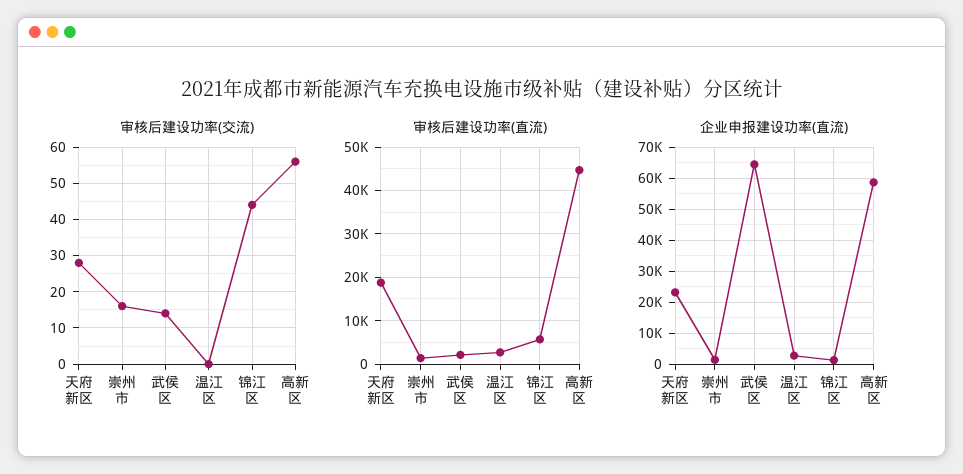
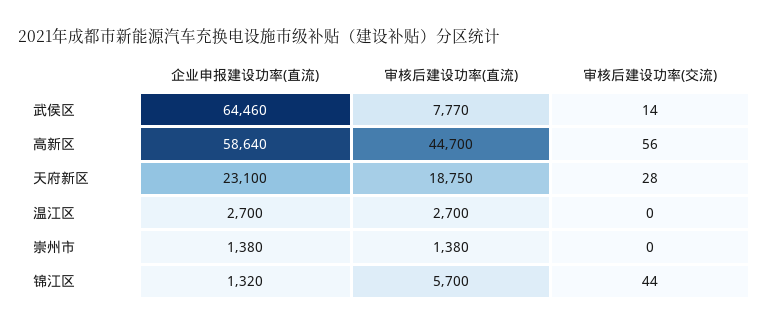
  {
    "审核后建设功率(交流)": {
      "天府新区": 28,
-     "崇州市": 15,
+     "崇州市": 0,
      "武侯区": 14,
      "温江区": 0,
      "锦江区": 44,
      "高新区": 56
    },
    "审核后建设功率(直流)": {
      "天府新区": 18750,
      "崇州市": 1380,
-     "武侯区": 2000,
+     "武侯区": 7770,
      "温江区": 2700,
      "锦江区": 5700,
      "高新区": 44700
    },
    "企业申报建设功率(直流)": {
      "天府新区": 23100,
      "崇州市": 1380,
      "武侯区": 64460,
      "温江区": 2700,
      "锦江区": 1320,
      "高新区": 58640
    }
  }

